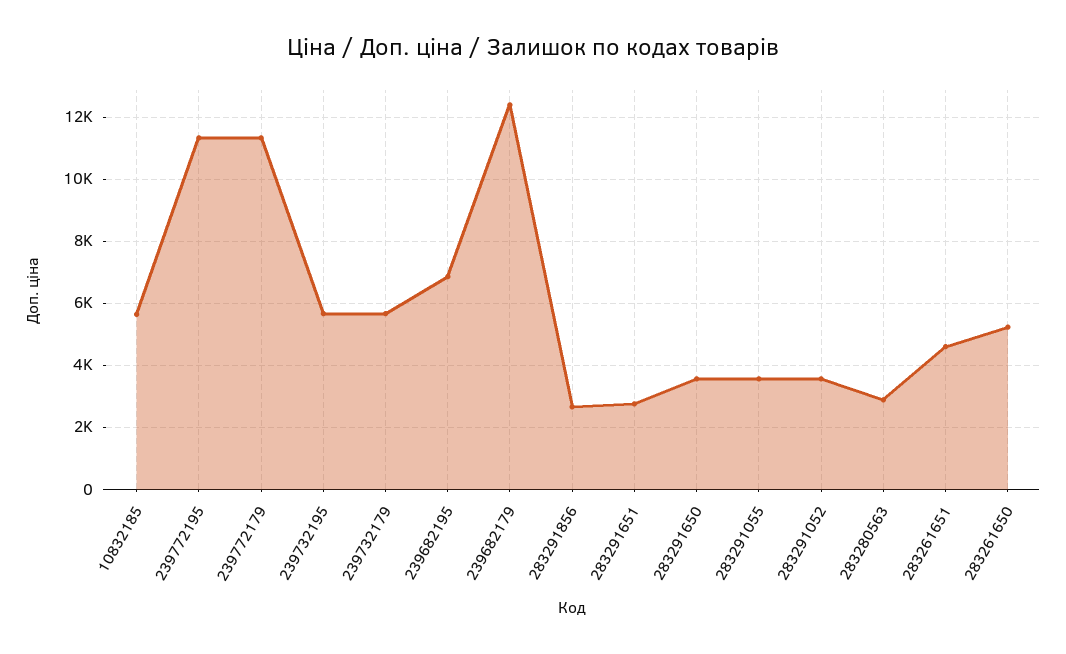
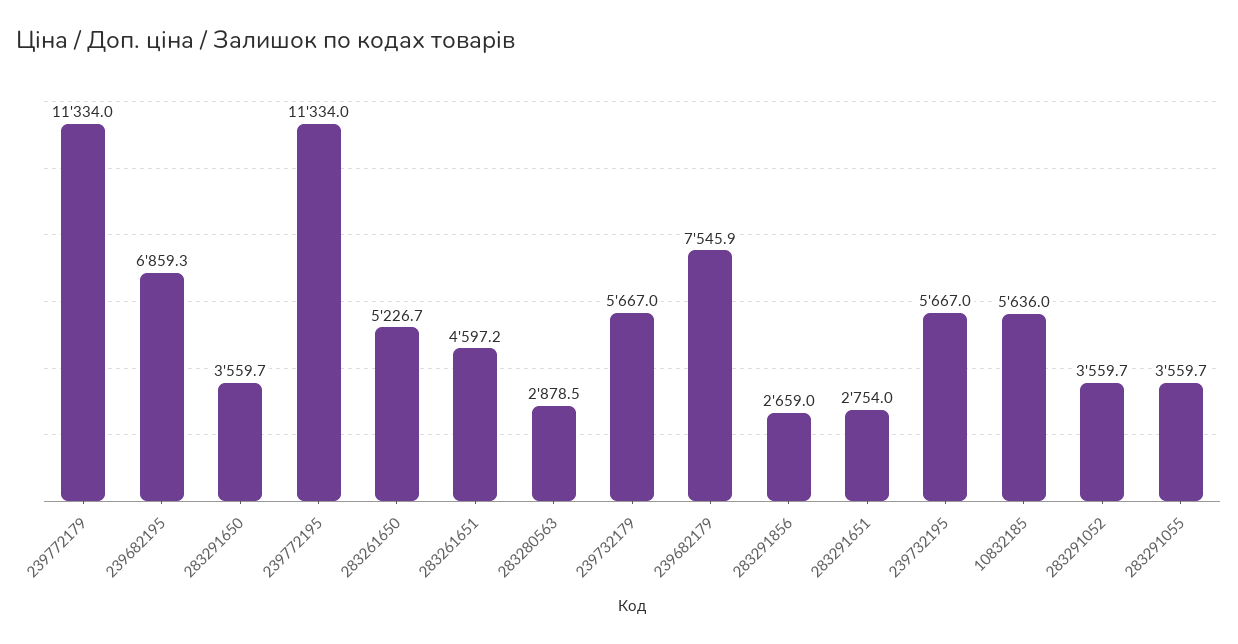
  {
    "10832185": 5636,
    "239772195": 11334,
    "239772179": 11334,
    "239732195": 5667,
    "239732179": 5667,
    "239682195": 6859.3,
-   "239682179": 12400,
+   "239682179": 7545.9,
    "283291856": 2659,
    "283291651": 2754,
    "283291650": 3559.7,
    "283291055": 3559.7,
    "283291052": 3559.7,
    "283280563": 2878.5,
    "283261651": 4597.2,
    "283261650": 5226.7
  }

